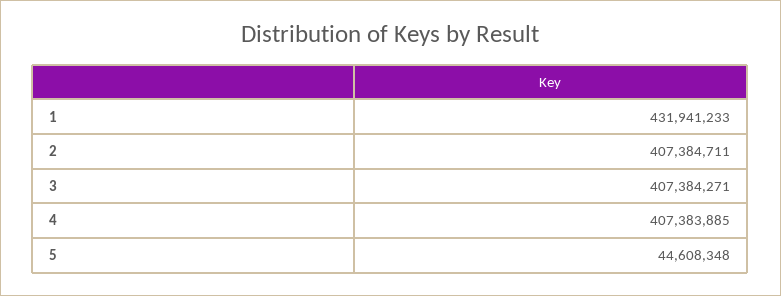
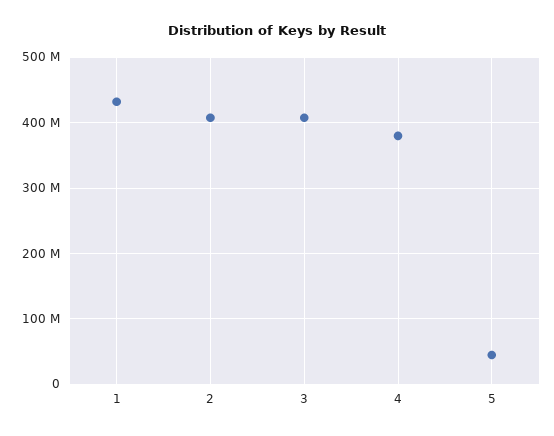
  {
    "1": 431941233,
    "2": 407384711,
    "3": 407384271,
-   "4": 407383885,
+   "4": 380000000,
    "5": 44608348
  }

